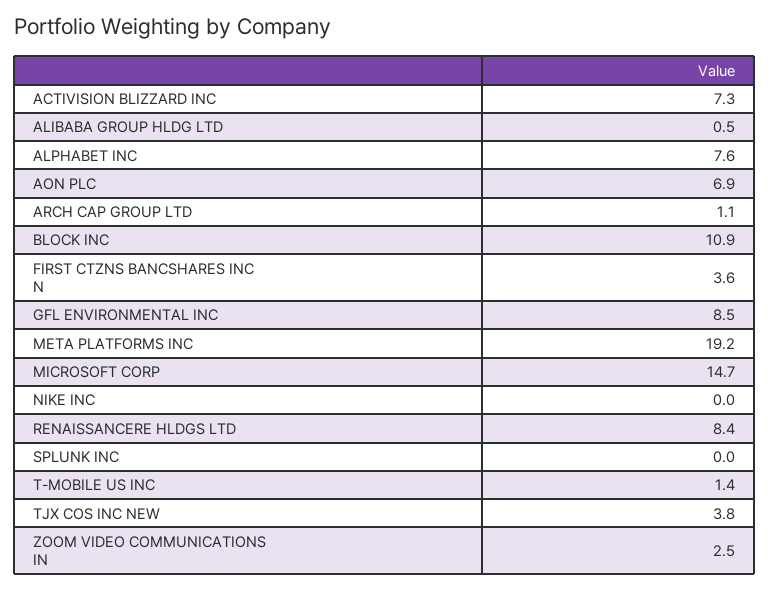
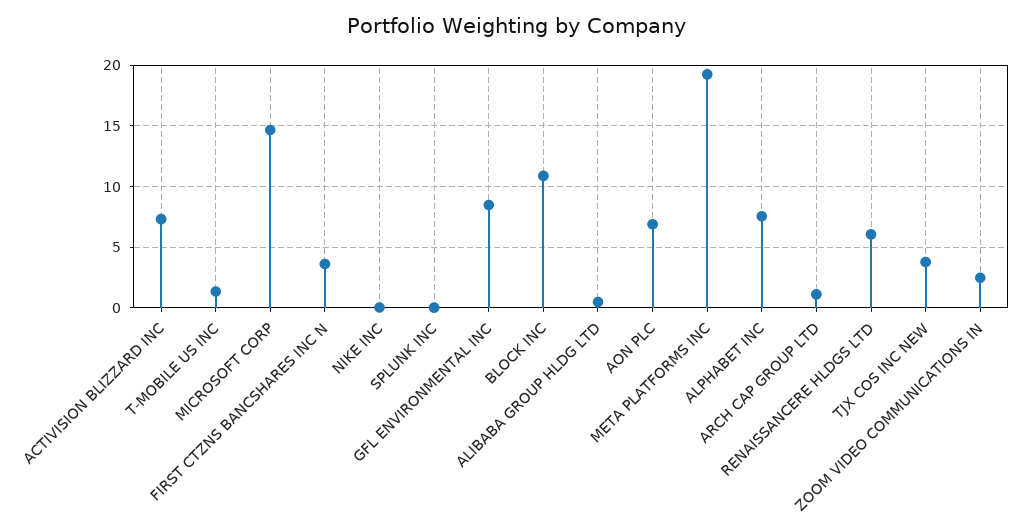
  {
    "ACTIVISION BLIZZARD INC": 7.3,
    "ALIBABA GROUP HLDG LTD": 0.5,
    "ALPHABET INC": 7.6,
    "AON PLC": 6.9,
    "ARCH CAP GROUP LTD": 1.1,
    "BLOCK INC": 10.9,
    "FIRST CTZNS BANCSHARES INC N": 3.6,
    "GFL ENVIRONMENTAL INC": 8.5,
    "META PLATFORMS INC": 19.2,
    "MICROSOFT CORP": 14.7,
    "NIKE INC": 0,
-   "RENAISSANCERE HLDGS LTD": 8.4,
+   "RENAISSANCERE HLDGS LTD": 6,
    "SPLUNK INC": 0,
    "T-MOBILE US INC": 1.4,
    "TJX COS INC NEW": 3.8,
    "ZOOM VIDEO COMMUNICATIONS IN": 2.5
  }

